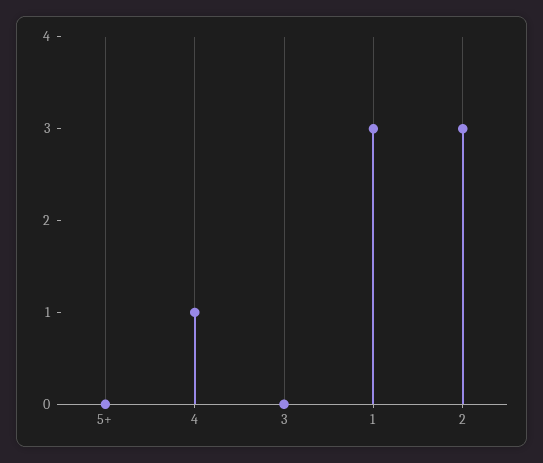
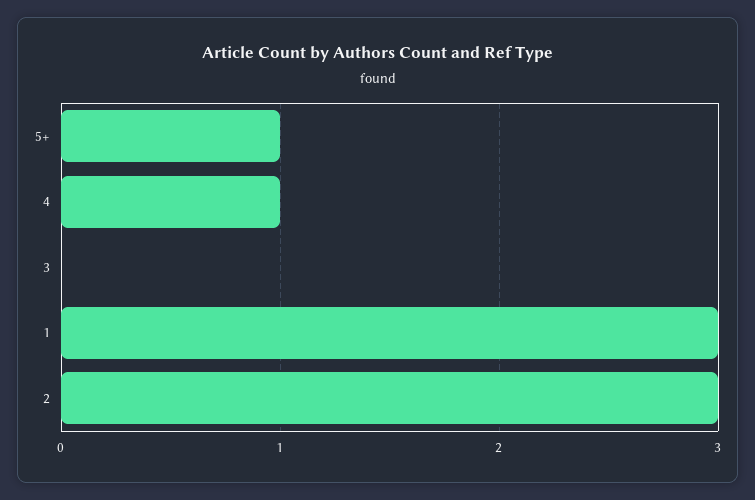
  {
-   "5+": 0,
+   "5+": 1,
    "4": 1,
    "3": 0,
    "1": 3,
    "2": 3
  }

